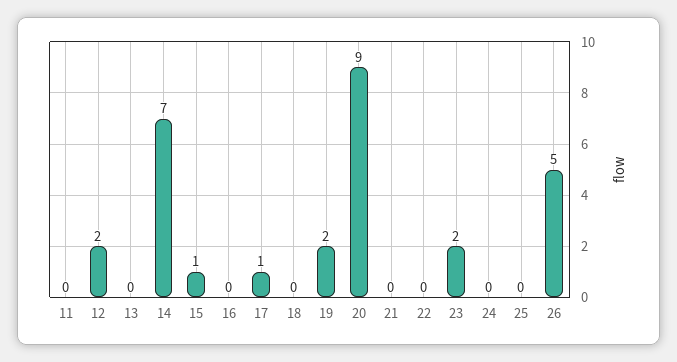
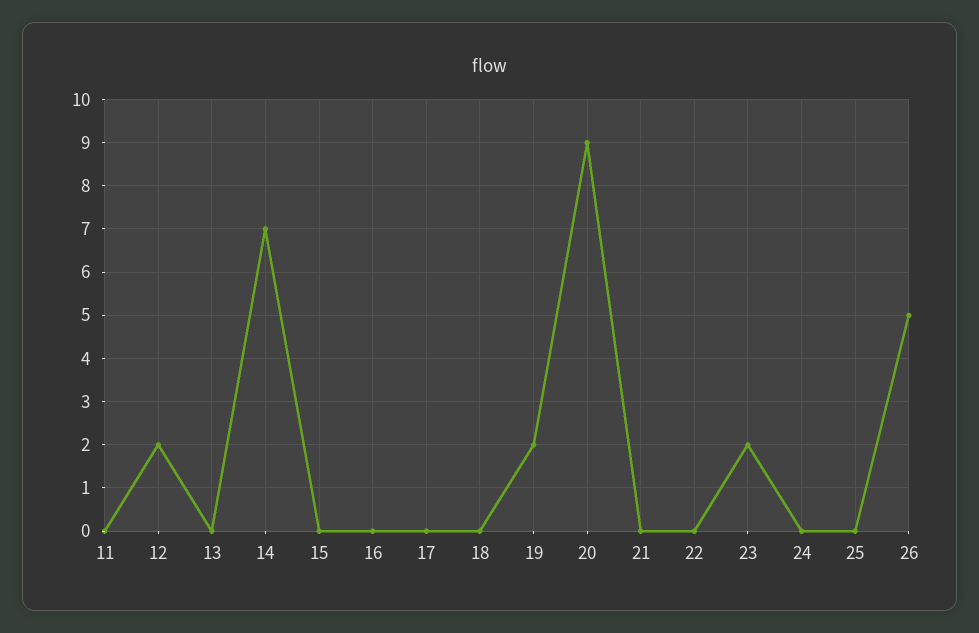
  {
    "11": 0,
    "12": 2,
    "13": 0,
    "14": 7,
-   "15": 1,
+   "15": 0,
    "16": 0,
-   "17": 1,
+   "17": 0,
    "18": 0,
    "19": 2,
    "20": 9,
    "21": 0,
    "22": 0,
    "23": 2,
    "24": 0,
    "25": 0,
    "26": 5
  }

